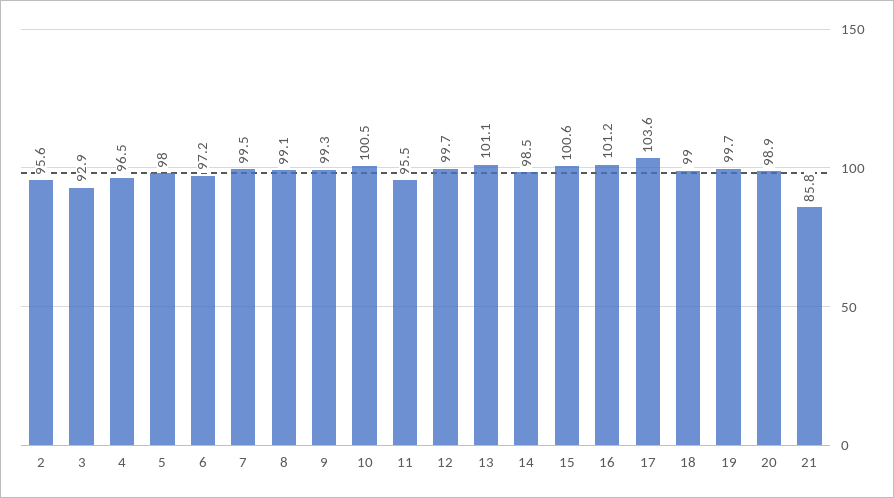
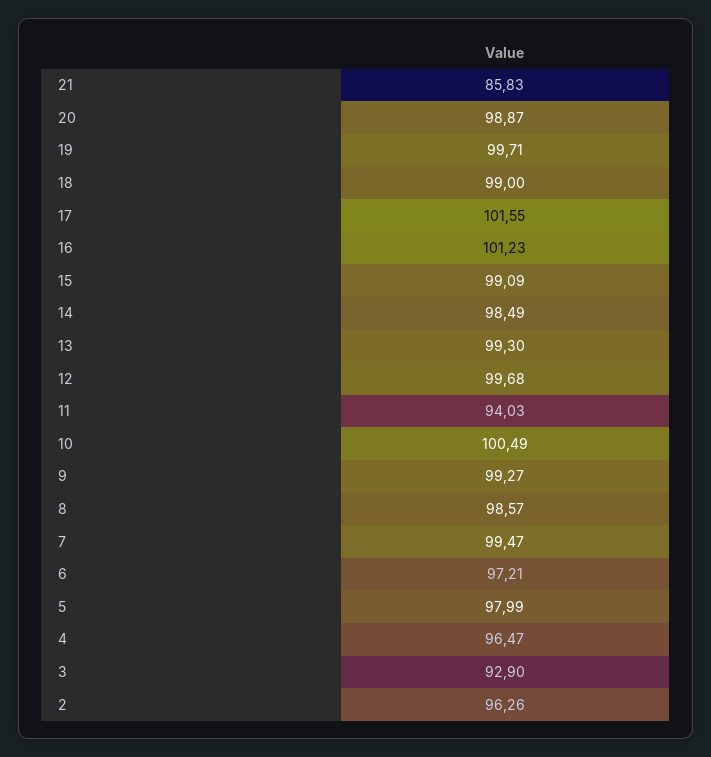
  {
-   "2": 95.6,
+   "2": 96.26,
    "3": 92.9,
    "4": 96.47,
    "5": 97.99,
    "6": 97.21,
    "7": 99.47,
-   "8": 99.1,
+   "8": 98.57,
    "9": 99.27,
    "10": 100.49,
-   "11": 95.5,
+   "11": 94.03,
    "12": 99.68,
-   "13": 101.1,
+   "13": 99.3,
    "14": 98.49,
-   "15": 100.6,
+   "15": 99.09,
    "16": 101.23,
-   "17": 103.6,
+   "17": 101.55,
    "18": 99,
    "19": 99.71,
    "20": 98.87,
    "21": 85.83
  }

